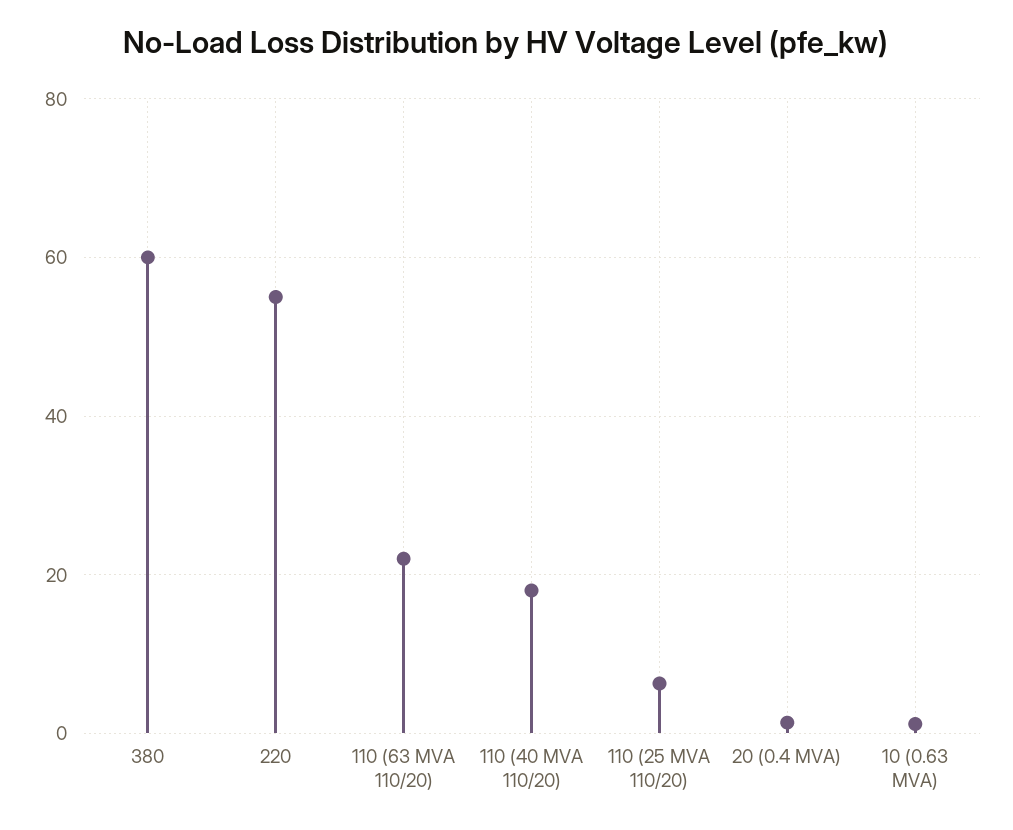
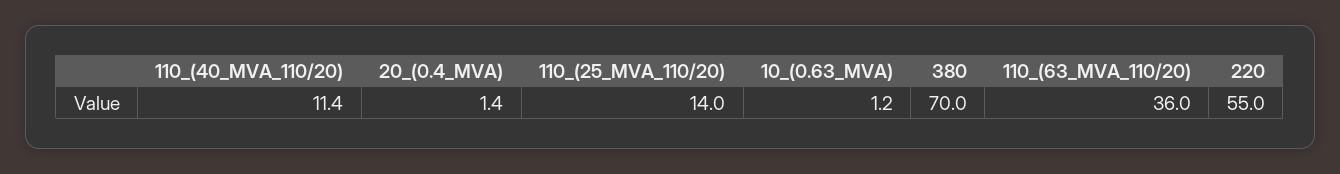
  {
-   "380": 60,
+   "380": 70,
    "220": 55,
-   "110 (63 MVA 110/20)": 22,
+   "110 (63 MVA 110/20)": 36,
-   "110 (40 MVA 110/20)": 18,
+   "110 (40 MVA 110/20)": 11.4,
-   "110 (25 MVA 110/20)": 6,
+   "110 (25 MVA 110/20)": 14,
    "20 (0.4 MVA)": 1.4,
    "10 (0.63 MVA)": 1.2
  }

